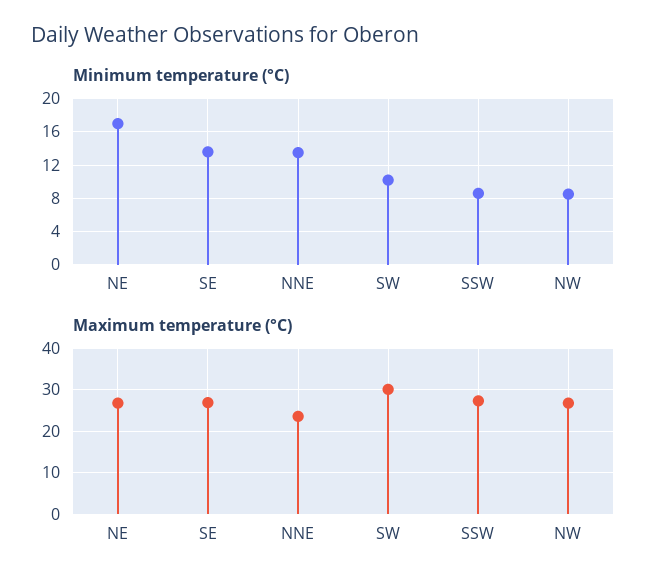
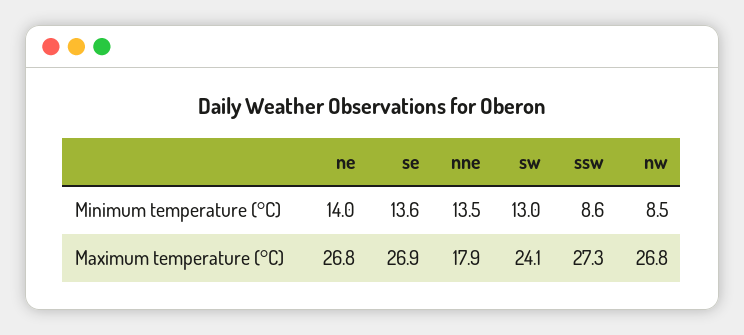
  {
    "Minimum temperature (°C)": {
-     "NE": 17,
+     "NE": 14,
      "SE": 13.6,
      "NNE": 13.5,
-     "SW": 10,
+     "SW": 13,
      "SSW": 8.6,
      "NW": 8.5
    },
    "Maximum temperature (°C)": {
      "NE": 26.8,
      "SE": 26.9,
-     "NNE": 24,
+     "NNE": 17.9,
-     "SW": 30,
+     "SW": 24.1,
      "SSW": 27.3,
      "NW": 26.8
    }
  }

